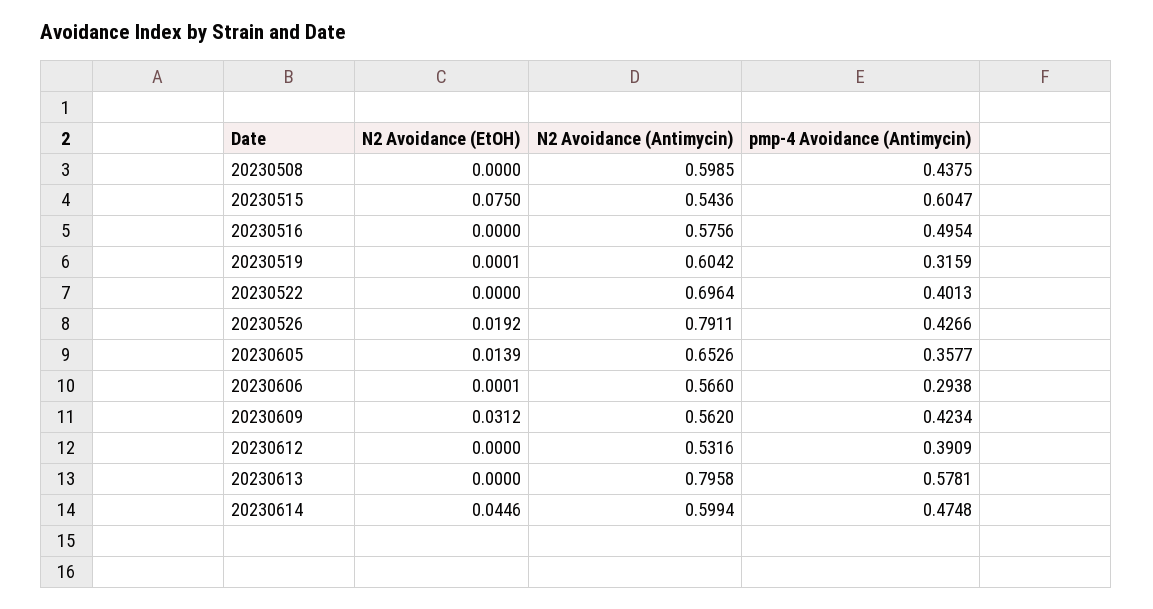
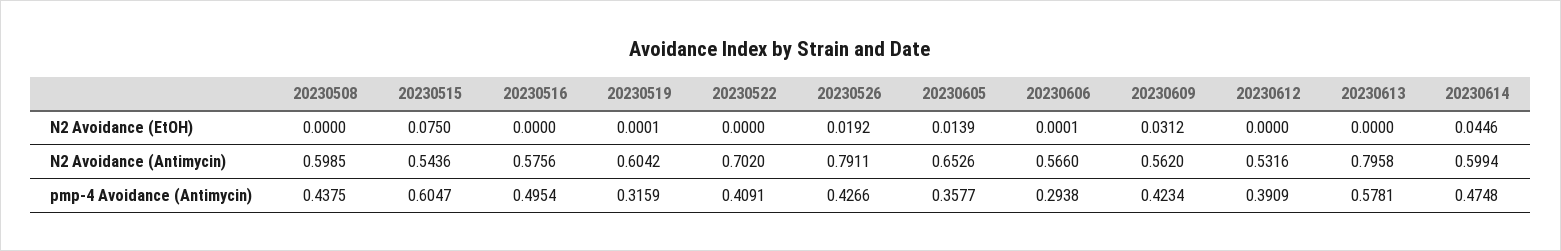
  {
    "N2 Avoidance (EtOH)": {
      "20230508": 0,
      "20230515": 0.075,
      "20230516": 0,
      "20230519": 0.0001,
      "20230522": 0,
      "20230526": 0.0192,
      "20230605": 0.0139,
      "20230606": 0.0001,
      "20230609": 0.0312,
      "20230612": 0,
      "20230613": 0,
      "20230614": 0.0446
    },
    "N2 Avoidance (Antimycin)": {
      "20230508": 0.5985,
      "20230515": 0.5436,
      "20230516": 0.5756,
      "20230519": 0.6042,
-     "20230522": 0.6964,
+     "20230522": 0.702,
      "20230526": 0.7911,
      "20230605": 0.6526,
      "20230606": 0.566,
      "20230609": 0.562,
      "20230612": 0.5316,
      "20230613": 0.7958,
      "20230614": 0.5994
    },
    "pmp-4 Avoidance (Antimycin)": {
      "20230508": 0.4375,
      "20230515": 0.6047,
      "20230516": 0.4954,
      "20230519": 0.3159,
-     "20230522": 0.4013,
+     "20230522": 0.4091,
      "20230526": 0.4266,
      "20230605": 0.3577,
      "20230606": 0.2938,
      "20230609": 0.4234,
      "20230612": 0.3909,
      "20230613": 0.5781,
      "20230614": 0.4748
    }
  }

